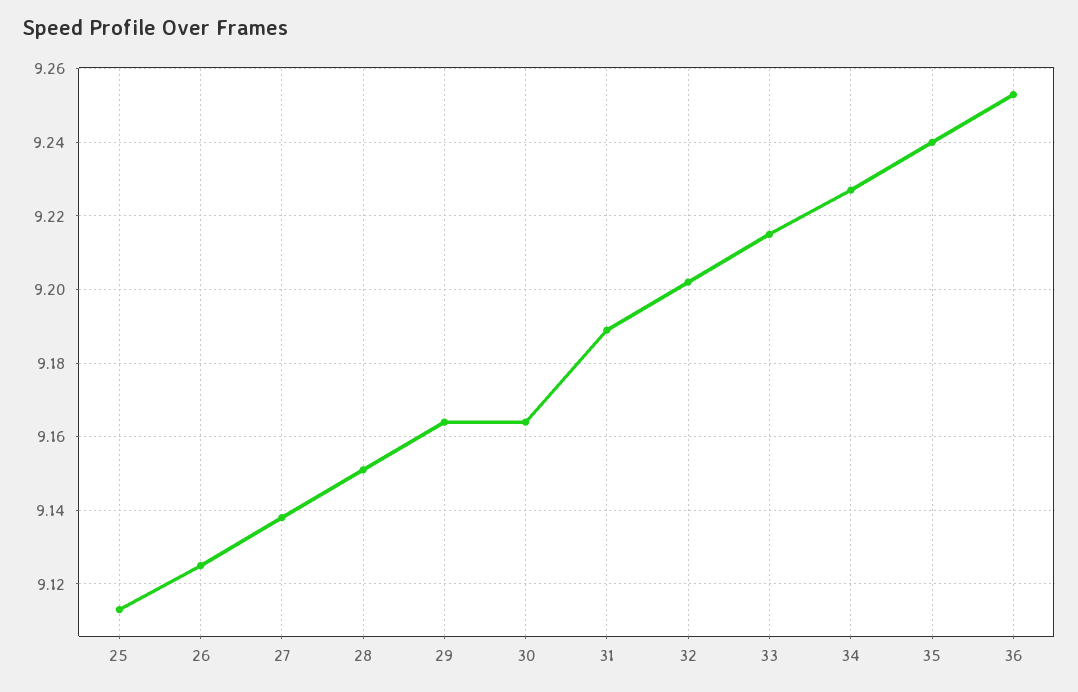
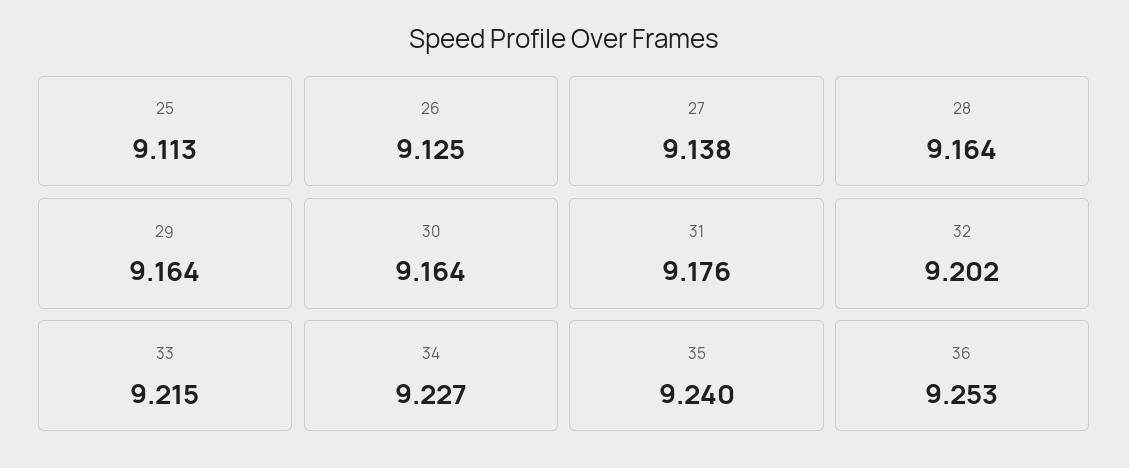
  {
    "25": 9.113,
    "26": 9.125,
    "27": 9.138,
-   "28": 9.15,
+   "28": 9.164,
    "29": 9.164,
    "30": 9.164,
-   "31": 9.19,
+   "31": 9.176,
    "32": 9.202,
    "33": 9.215,
    "34": 9.227,
    "35": 9.24,
    "36": 9.253
  }

